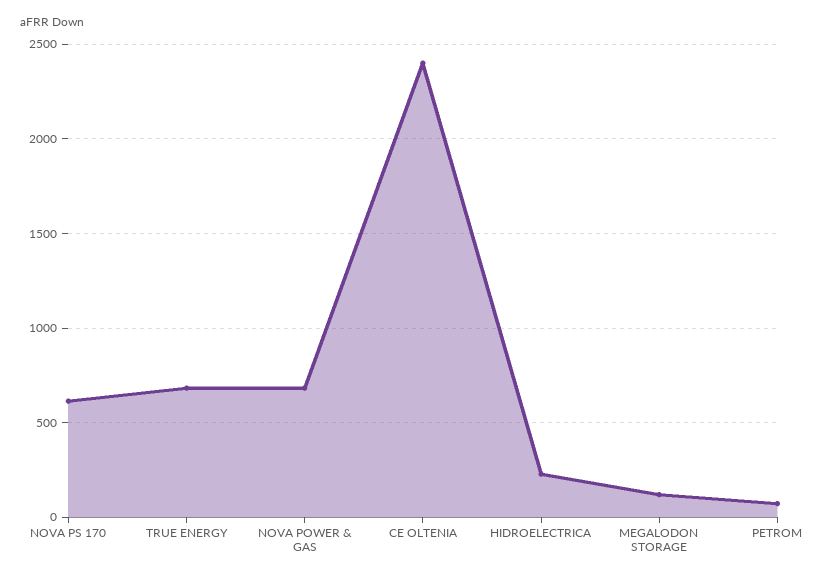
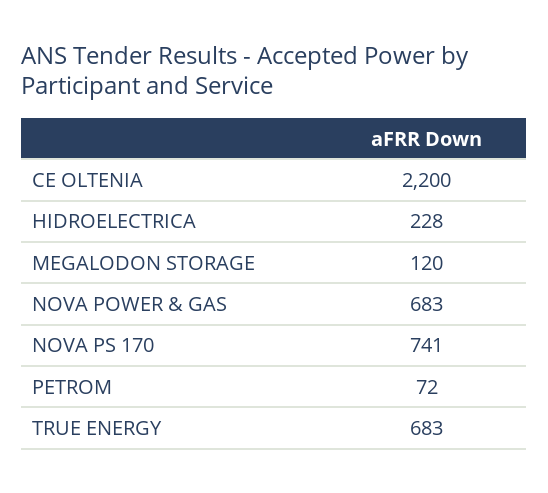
  {
-   "NOVA PS 170": 600,
+   "NOVA PS 170": 741,
    "TRUE ENERGY": 683,
    "NOVA POWER & GAS": 683,
-   "CE OLTENIA": 2400,
+   "CE OLTENIA": 2200,
    "HIDROELECTRICA": 228,
    "MEGALODON STORAGE": 120,
    "PETROM": 72
  }

